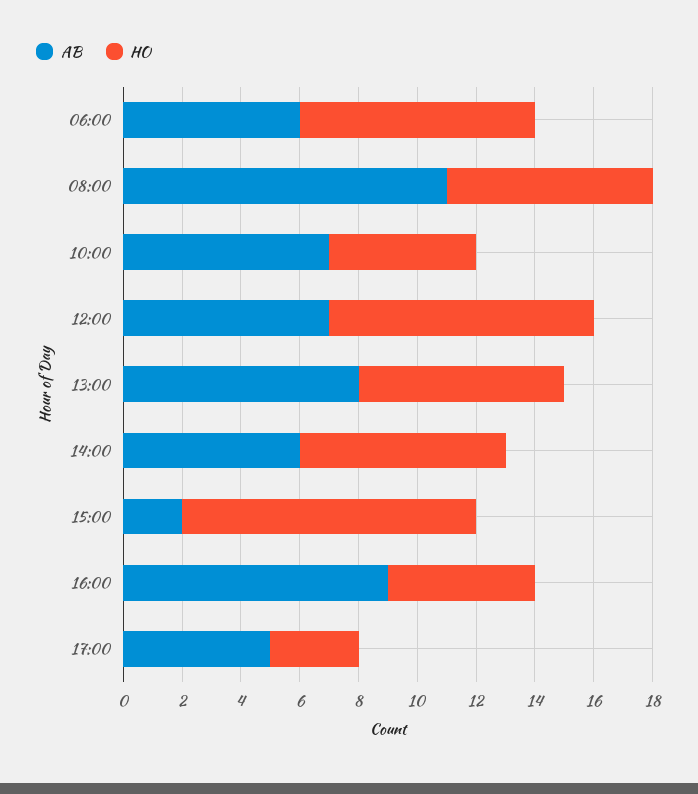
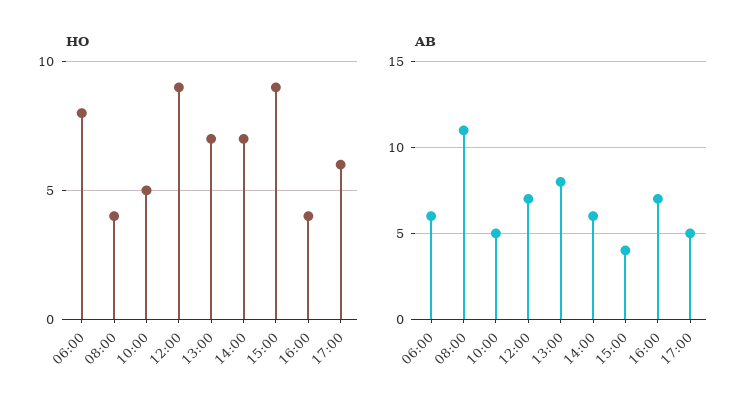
  {
    "AB": {
      "06:00": 6,
      "08:00": 11,
-     "10:00": 7,
+     "10:00": 5,
      "12:00": 7,
      "13:00": 8,
      "14:00": 6,
-     "15:00": 2,
+     "15:00": 4,
-     "16:00": 9,
+     "16:00": 7,
      "17:00": 5
    },
    "HO": {
      "06:00": 8,
-     "08:00": 7,
+     "08:00": 4,
      "10:00": 5,
      "12:00": 9,
      "13:00": 7,
      "14:00": 7,
-     "15:00": 10,
+     "15:00": 9,
-     "16:00": 5,
+     "16:00": 4,
-     "17:00": 3
+     "17:00": 6
    }
  }

